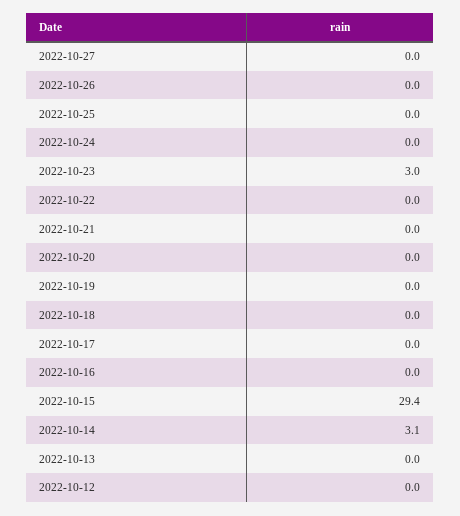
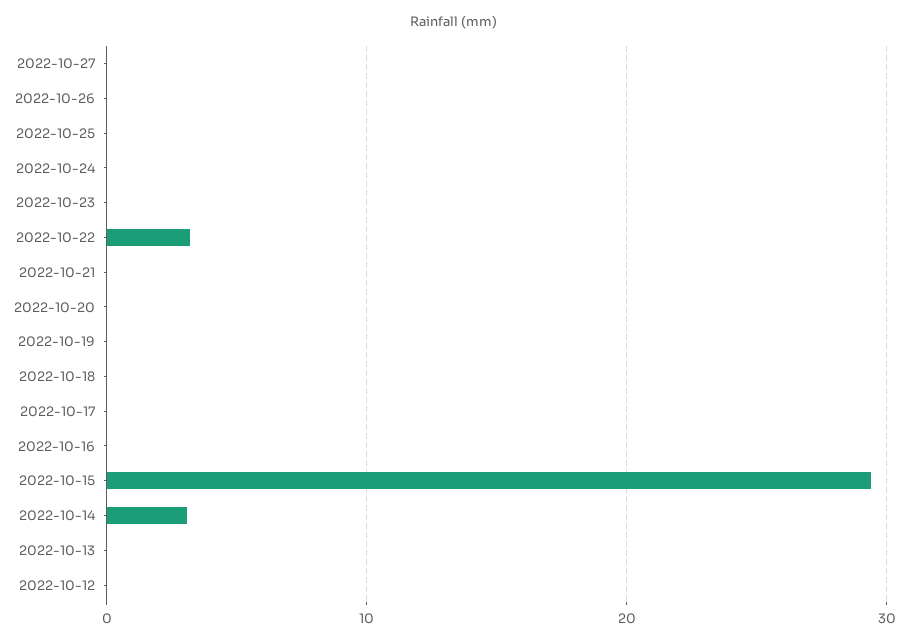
  {
    "2022-10-27": 0,
    "2022-10-26": 0,
    "2022-10-25": 0,
    "2022-10-24": 0,
-   "2022-10-23": 3,
+   "2022-10-23": 0,
-   "2022-10-22": 0,
+   "2022-10-22": 3,
    "2022-10-21": 0,
    "2022-10-20": 0,
    "2022-10-19": 0,
    "2022-10-18": 0,
    "2022-10-17": 0,
    "2022-10-16": 0,
    "2022-10-15": 29.4,
    "2022-10-14": 3.1,
    "2022-10-13": 0,
    "2022-10-12": 0
  }

